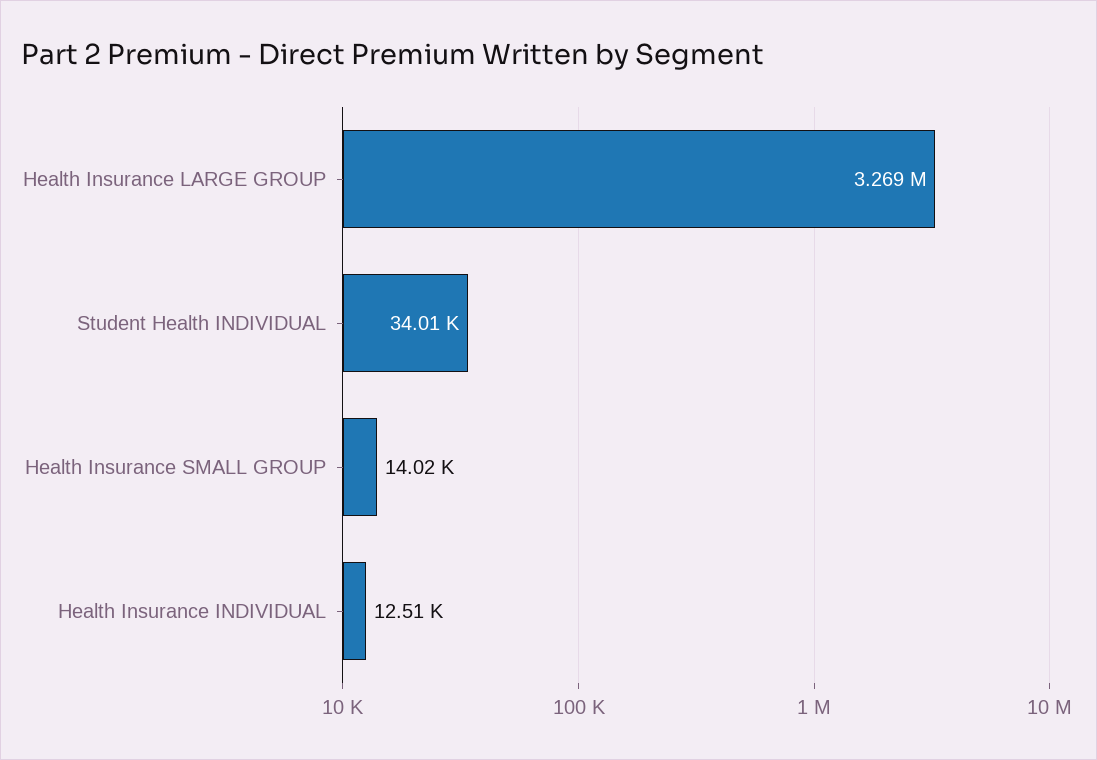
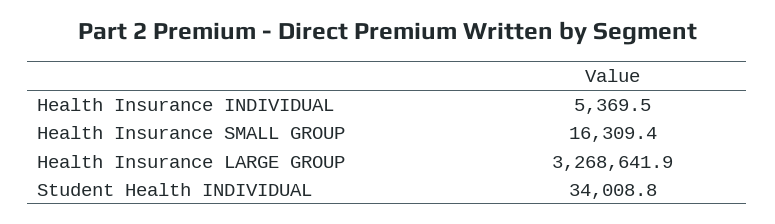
  {
    "Health Insurance LARGE GROUP": 3268641.9,
    "Student Health INDIVIDUAL": 34008.8,
-   "Health Insurance SMALL GROUP": 14020,
+   "Health Insurance SMALL GROUP": 16309.4,
-   "Health Insurance INDIVIDUAL": 12510
+   "Health Insurance INDIVIDUAL": 5369.5
  }

